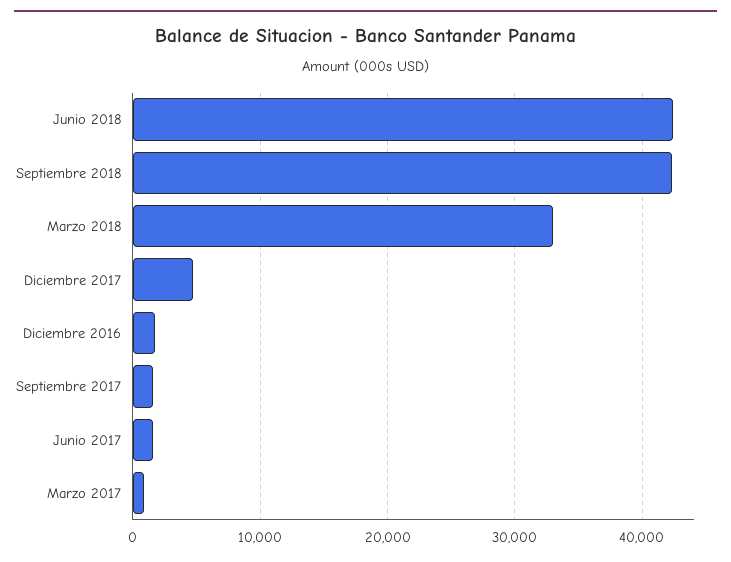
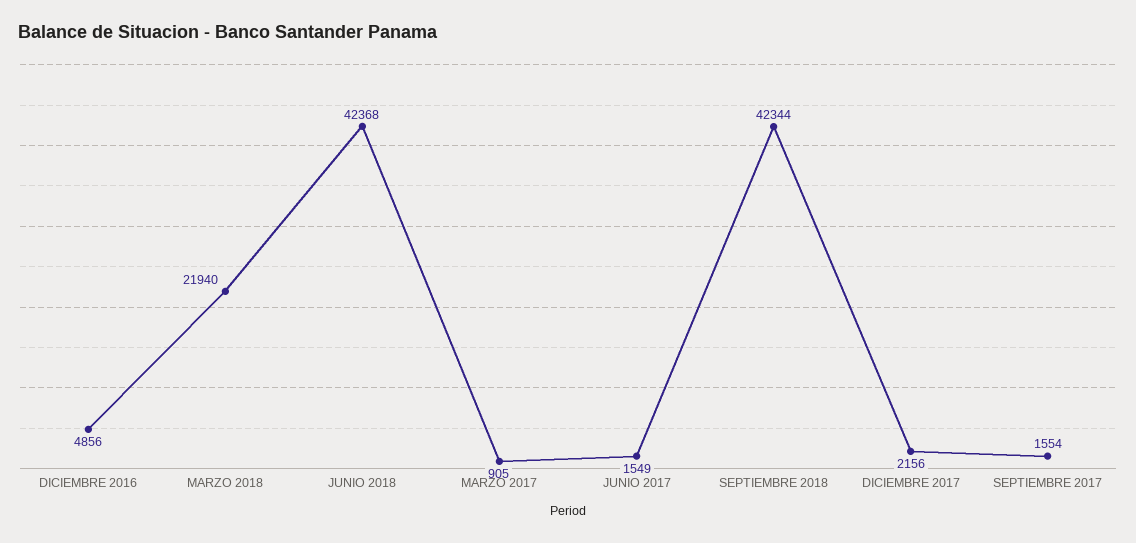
  {
    "Junio 2018": 42368,
    "Septiembre 2018": 42344,
-   "Marzo 2018": 33000,
+   "Marzo 2018": 21940,
-   "Diciembre 2017": 5000,
+   "Diciembre 2017": 2156,
-   "Diciembre 2016": 2000,
+   "Diciembre 2016": 4856,
    "Septiembre 2017": 1554,
    "Junio 2017": 1549,
    "Marzo 2017": 905
  }

